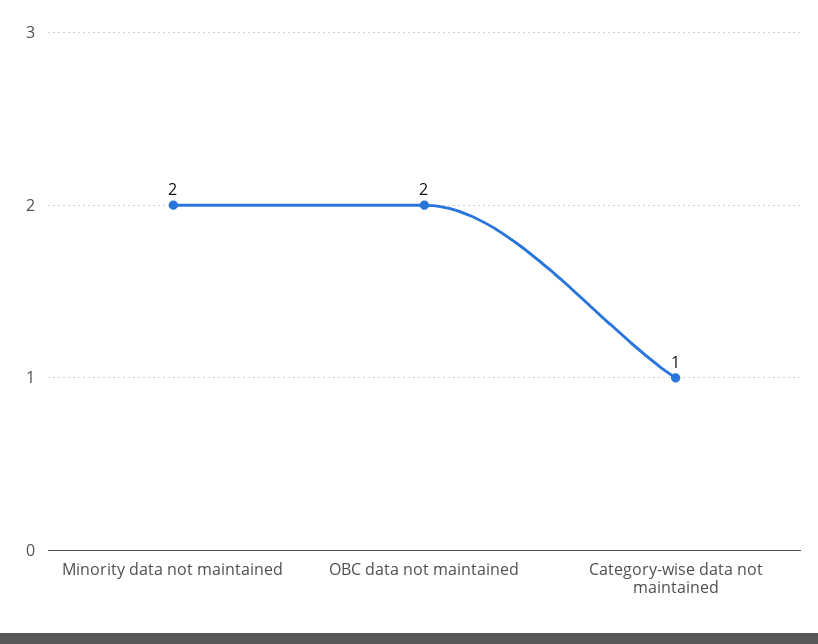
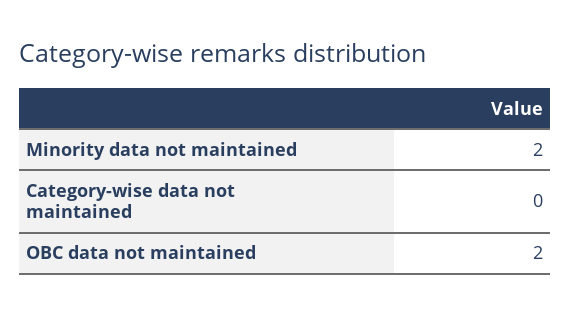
  {
    "Minority data not maintained": 2,
    "OBC data not maintained": 2,
-   "Category-wise data not maintained": 1
+   "Category-wise data not maintained": 0
  }

